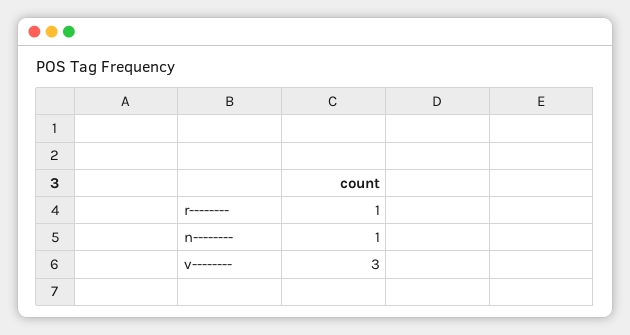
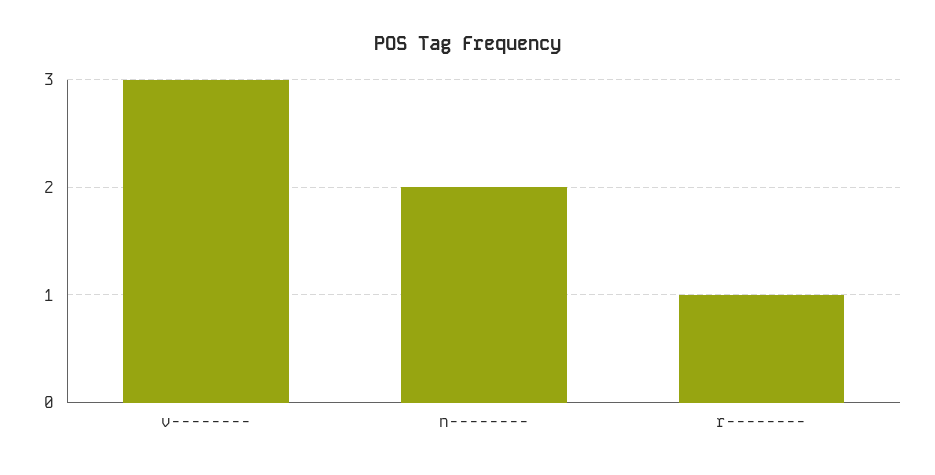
  {
    "r--------": 1,
-   "n--------": 1,
+   "n--------": 2,
    "v--------": 3
  }

